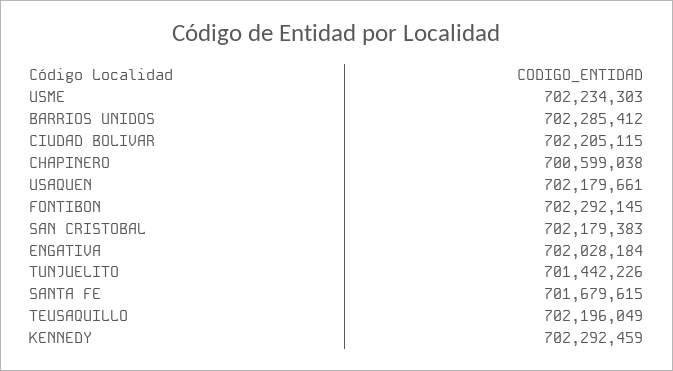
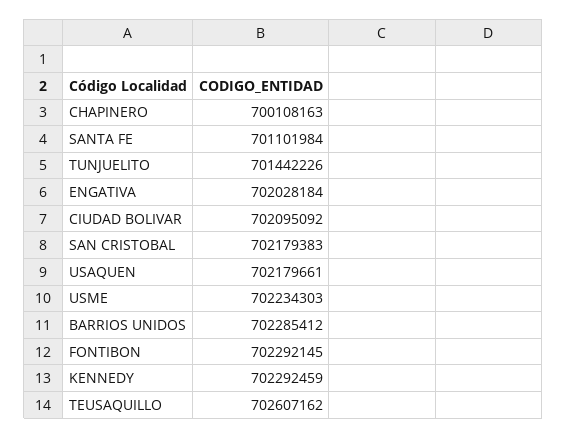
  {
    "USME": 702234303,
    "BARRIOS UNIDOS": 702285412,
-   "CIUDAD BOLIVAR": 702205115,
+   "CIUDAD BOLIVAR": 702095092,
-   "CHAPINERO": 700599038,
+   "CHAPINERO": 700108163,
    "USAQUEN": 702179661,
    "FONTIBON": 702292145,
    "SAN CRISTOBAL": 702179383,
    "ENGATIVA": 702028184,
    "TUNJUELITO": 701442226,
-   "SANTA FE": 701679615,
+   "SANTA FE": 701101984,
-   "TEUSAQUILLO": 702196049,
+   "TEUSAQUILLO": 702607162,
    "KENNEDY": 702292459
  }

